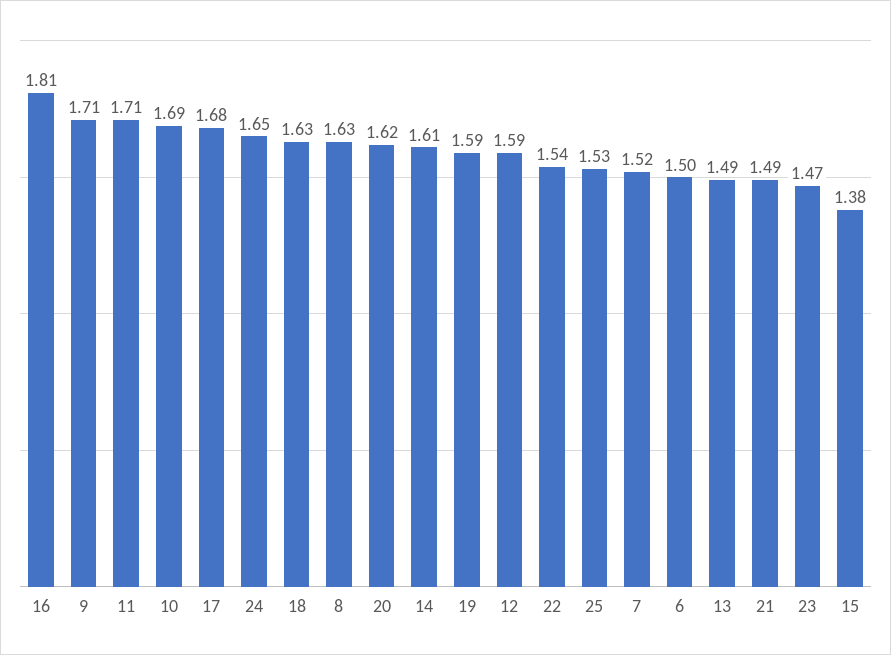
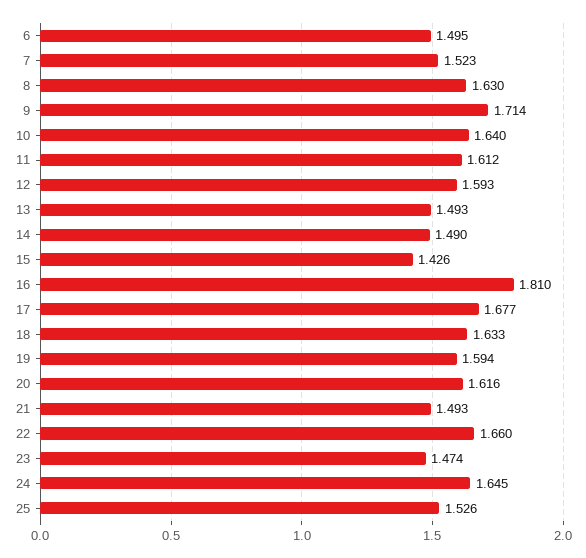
  {
    "16": 1.81,
    "9": 1.714,
-   "11": 1.71,
+   "11": 1.612,
-   "10": 1.69,
+   "10": 1.64,
    "17": 1.677,
    "24": 1.645,
    "18": 1.633,
    "8": 1.63,
    "20": 1.616,
-   "14": 1.61,
+   "14": 1.49,
    "19": 1.594,
    "12": 1.593,
-   "22": 1.54,
+   "22": 1.66,
    "25": 1.526,
    "7": 1.523,
    "6": 1.495,
    "13": 1.493,
    "21": 1.493,
    "23": 1.474,
-   "15": 1.38
+   "15": 1.426
  }

